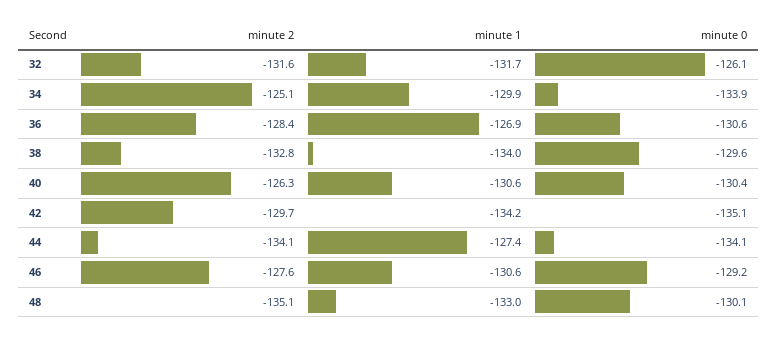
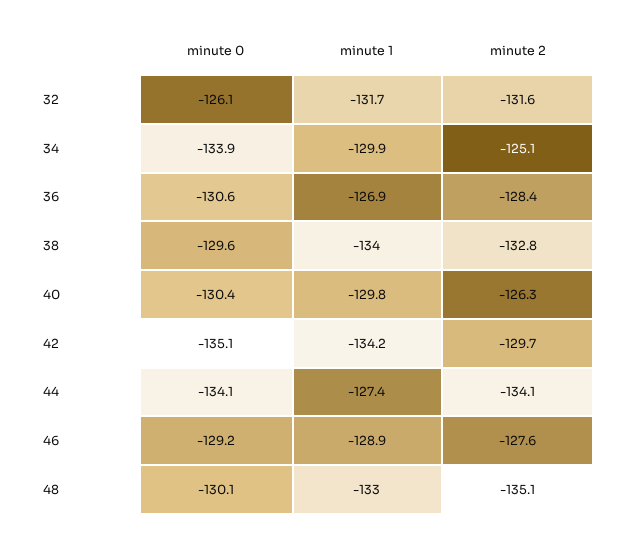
  {
    "minute 2": {
      "32": -131.6,
      "34": -125.1,
      "36": -128.4,
      "38": -132.8,
      "40": -126.3,
      "42": -129.7,
      "44": -134.1,
      "46": -127.6,
      "48": -135.1
    },
    "minute 1": {
      "32": -131.7,
      "34": -129.9,
      "36": -126.9,
      "38": -134,
-     "40": -130.6,
+     "40": -129.8,
      "42": -134.2,
      "44": -127.4,
-     "46": -130.6,
+     "46": -128.9,
      "48": -133
    },
    "minute 0": {
      "32": -126.1,
      "34": -133.9,
      "36": -130.6,
      "38": -129.6,
      "40": -130.4,
      "42": -135.1,
      "44": -134.1,
      "46": -129.2,
      "48": -130.1
    }
  }

